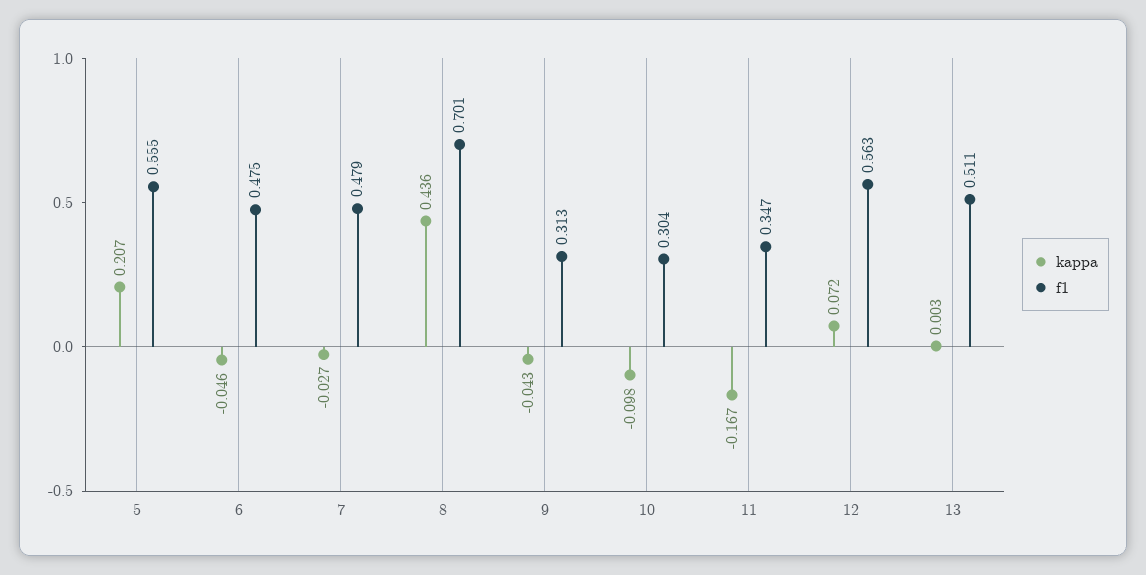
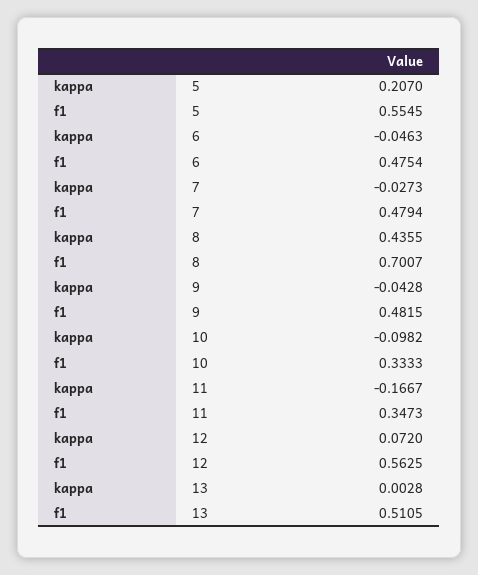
  {
    "kappa": {
      "5": 0.207,
      "6": -0.0463,
      "7": -0.0273,
      "8": 0.4355,
      "9": -0.0428,
      "10": -0.0982,
      "11": -0.1667,
      "12": 0.072,
      "13": 0.0028
    },
    "f1": {
      "5": 0.5545,
      "6": 0.4754,
      "7": 0.4794,
      "8": 0.7007,
-     "9": 0.313,
+     "9": 0.4815,
-     "10": 0.304,
+     "10": 0.3333,
      "11": 0.3473,
      "12": 0.5625,
      "13": 0.5105
    }
  }

